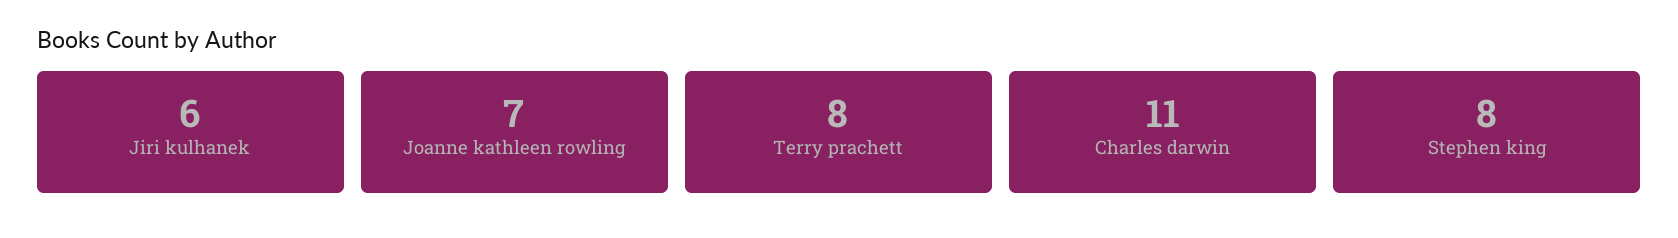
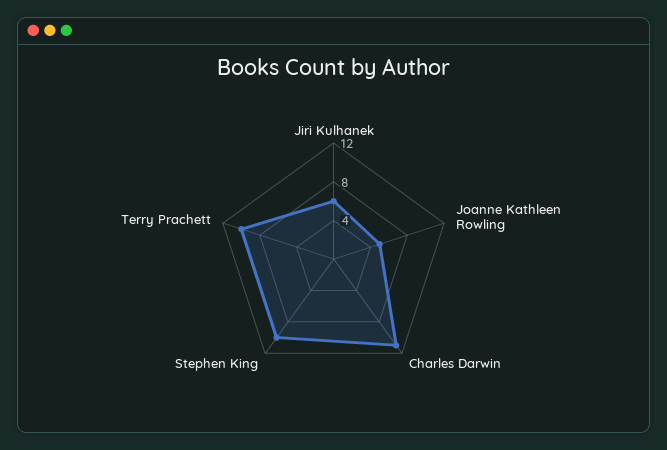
  {
    "Jiri kulhanek": 6,
-   "Joanne kathleen rowling": 7,
+   "Joanne kathleen rowling": 5,
-   "Terry prachett": 8,
+   "Terry prachett": 10,
    "Charles darwin": 11,
-   "Stephen king": 8
+   "Stephen king": 10
  }

